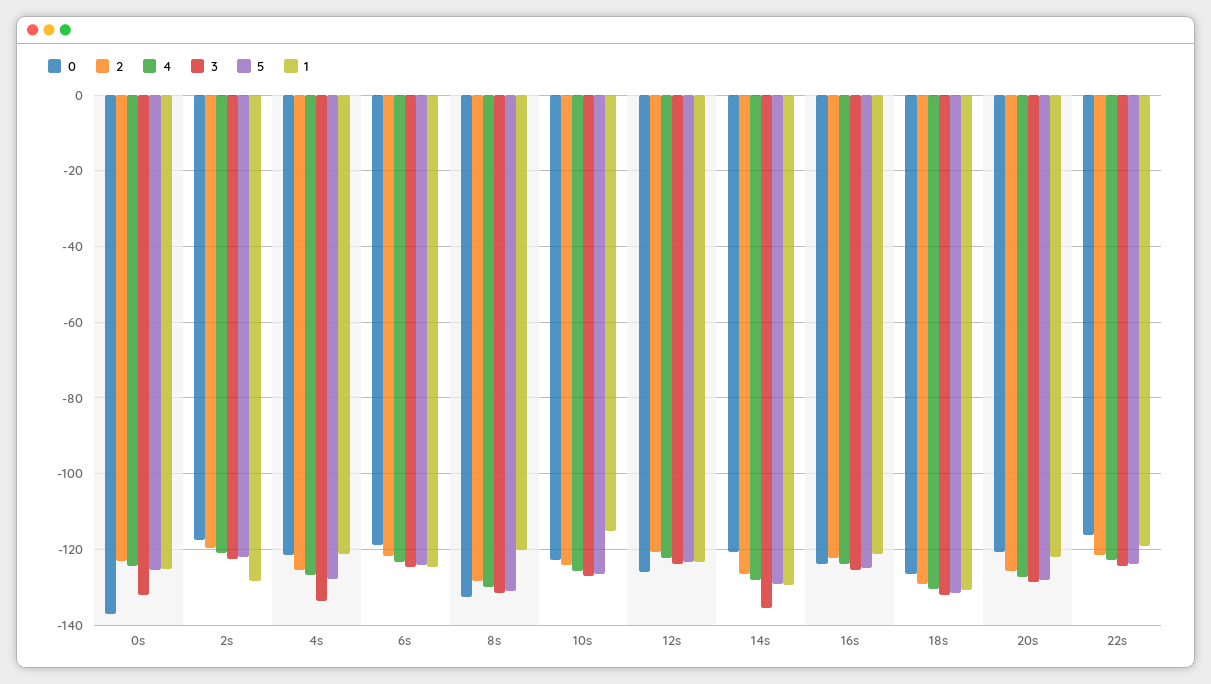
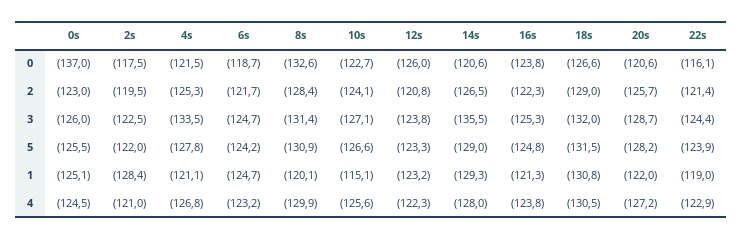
  {
    "0": {
      "0s": -137,
      "2s": -117.5,
      "4s": -121.5,
      "6s": -118.7,
      "8s": -132.6,
      "10s": -122.7,
      "12s": -126,
      "14s": -120.6,
      "16s": -123.8,
      "18s": -126.6,
      "20s": -120.6,
      "22s": -116.1
    },
    "2": {
      "0s": -123,
      "2s": -119.5,
      "4s": -125.3,
      "6s": -121.7,
      "8s": -128.4,
      "10s": -124.1,
      "12s": -120.8,
      "14s": -126.5,
      "16s": -122.3,
      "18s": -129,
      "20s": -125.7,
      "22s": -121.4
    },
    "4": {
      "0s": -124.5,
      "2s": -121,
      "4s": -126.8,
      "6s": -123.2,
      "8s": -129.9,
      "10s": -125.6,
      "12s": -122.3,
      "14s": -128,
      "16s": -123.8,
      "18s": -130.5,
      "20s": -127.2,
      "22s": -122.9
    },
    "3": {
-     "0s": -132,
+     "0s": -126,
      "2s": -122.5,
      "4s": -133.5,
      "6s": -124.7,
      "8s": -131.4,
      "10s": -127.1,
      "12s": -123.8,
      "14s": -135.5,
      "16s": -125.3,
      "18s": -132,
      "20s": -128.7,
      "22s": -124.4
    },
    "5": {
      "0s": -125.5,
      "2s": -122,
      "4s": -127.8,
      "6s": -124.2,
      "8s": -130.9,
      "10s": -126.6,
      "12s": -123.3,
      "14s": -129,
      "16s": -124.8,
      "18s": -131.5,
      "20s": -128.2,
      "22s": -123.9
    },
    "1": {
      "0s": -125.1,
      "2s": -128.4,
      "4s": -121.1,
      "6s": -124.7,
      "8s": -120.1,
      "10s": -115.1,
      "12s": -123.2,
      "14s": -129.3,
      "16s": -121.3,
      "18s": -130.8,
      "20s": -122,
      "22s": -119
    }
  }

